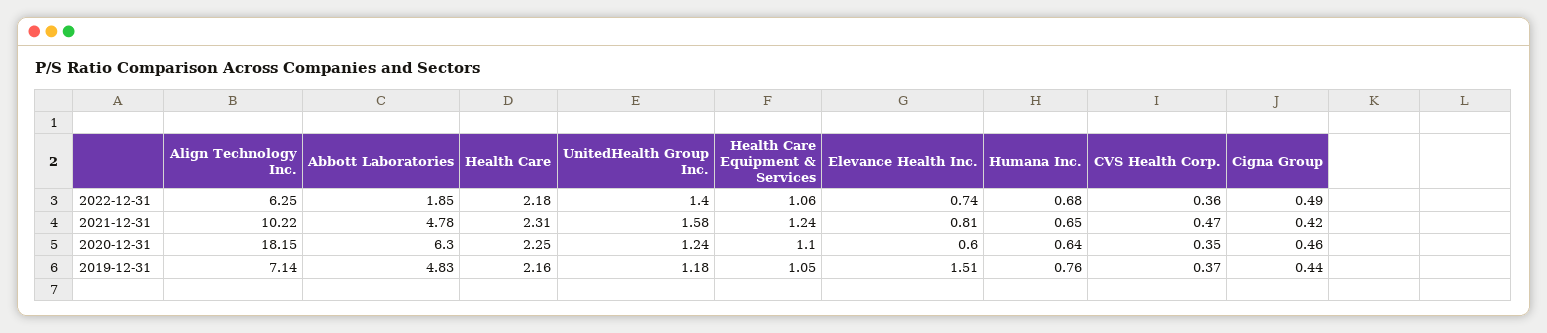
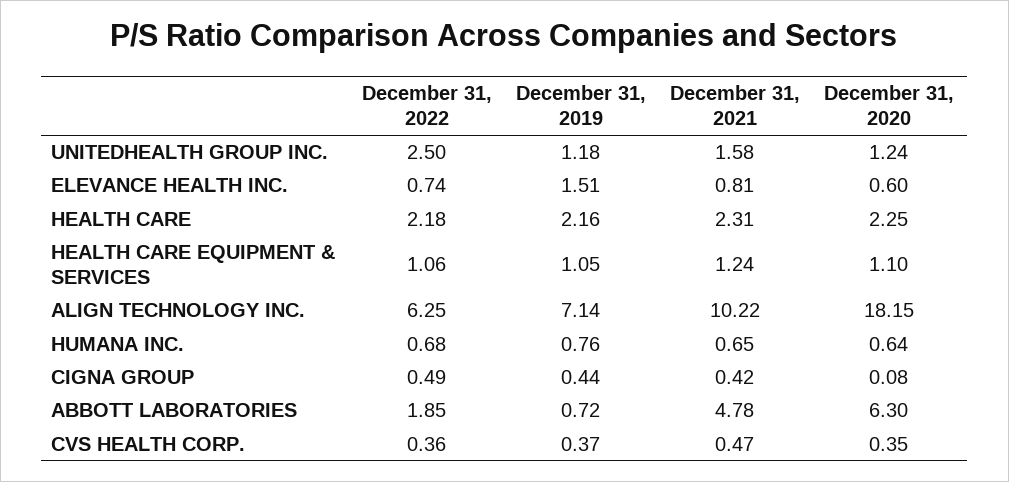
  {
    "Align Technology Inc.": {
      "2022-12-31": 6.25,
      "2021-12-31": 10.22,
      "2020-12-31": 18.15,
      "2019-12-31": 7.14
    },
    "Abbott Laboratories": {
      "2022-12-31": 1.85,
      "2021-12-31": 4.78,
      "2020-12-31": 6.3,
-     "2019-12-31": 4.83
+     "2019-12-31": 0.72
    },
    "Health Care": {
      "2022-12-31": 2.18,
      "2021-12-31": 2.31,
      "2020-12-31": 2.25,
      "2019-12-31": 2.16
    },
    "UnitedHealth Group Inc.": {
-     "2022-12-31": 1.4,
+     "2022-12-31": 2.5,
      "2021-12-31": 1.58,
      "2020-12-31": 1.24,
      "2019-12-31": 1.18
    },
    "Health Care Equipment & Services": {
      "2022-12-31": 1.06,
      "2021-12-31": 1.24,
      "2020-12-31": 1.1,
      "2019-12-31": 1.05
    },
    "Elevance Health Inc.": {
      "2022-12-31": 0.74,
      "2021-12-31": 0.81,
      "2020-12-31": 0.6,
      "2019-12-31": 1.51
    },
    "Humana Inc.": {
      "2022-12-31": 0.68,
      "2021-12-31": 0.65,
      "2020-12-31": 0.64,
      "2019-12-31": 0.76
    },
    "CVS Health Corp.": {
      "2022-12-31": 0.36,
      "2021-12-31": 0.47,
      "2020-12-31": 0.35,
      "2019-12-31": 0.37
    },
    "Cigna Group": {
      "2022-12-31": 0.49,
      "2021-12-31": 0.42,
-     "2020-12-31": 0.46,
+     "2020-12-31": 0.08,
      "2019-12-31": 0.44
    }
  }

